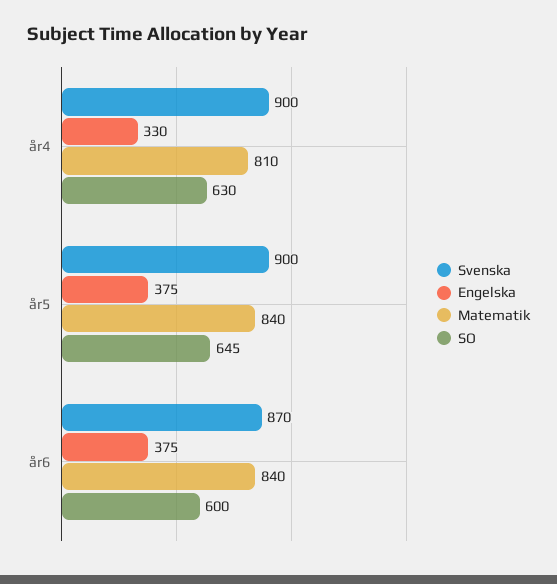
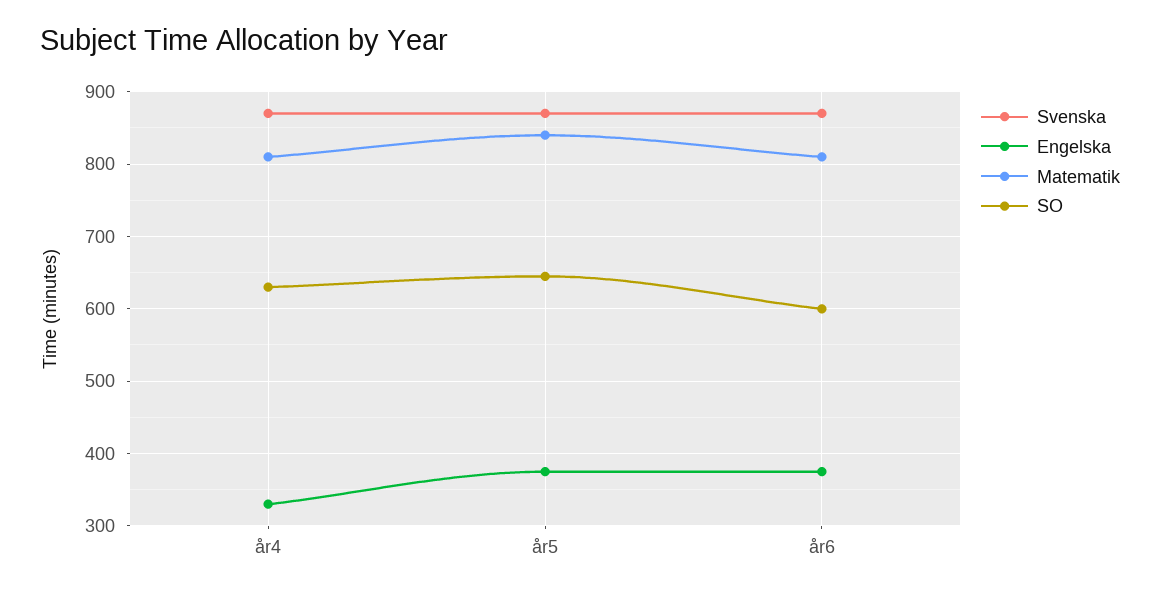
  {
    "Svenska": {
-     "år4": 900,
+     "år4": 870,
-     "år5": 900,
+     "år5": 870,
      "år6": 870
    },
    "Engelska": {
      "år4": 330,
      "år5": 375,
      "år6": 375
    },
    "Matematik": {
      "år4": 810,
      "år5": 840,
-     "år6": 840
+     "år6": 810
    },
    "SO": {
      "år4": 630,
      "år5": 645,
      "år6": 600
    }
  }

